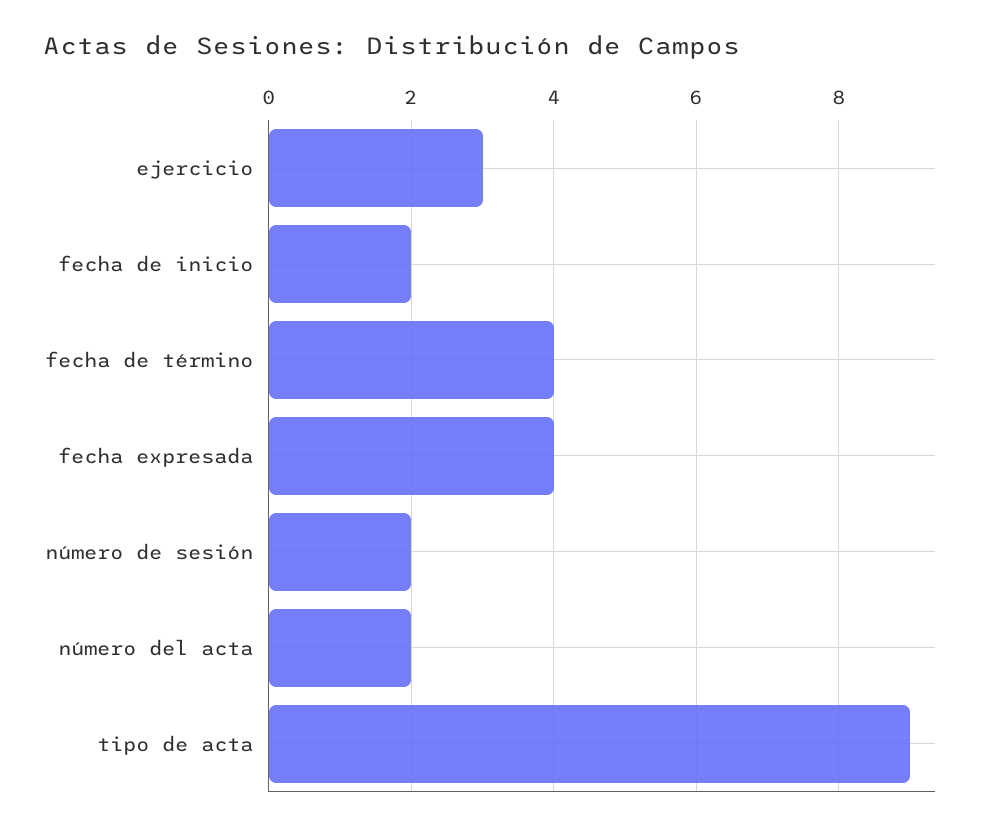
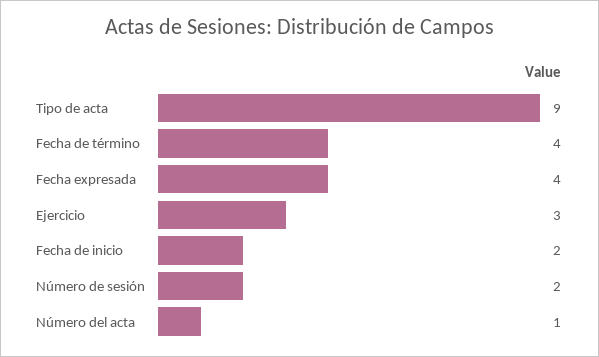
  {
    "ejercicio": 3,
    "fecha de inicio": 2,
    "fecha de término": 4,
    "fecha expresada": 4,
    "número de sesión": 2,
-   "número del acta": 2,
+   "número del acta": 1,
    "tipo de acta": 9
  }

